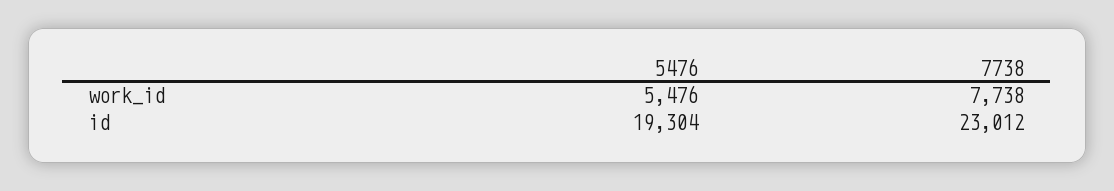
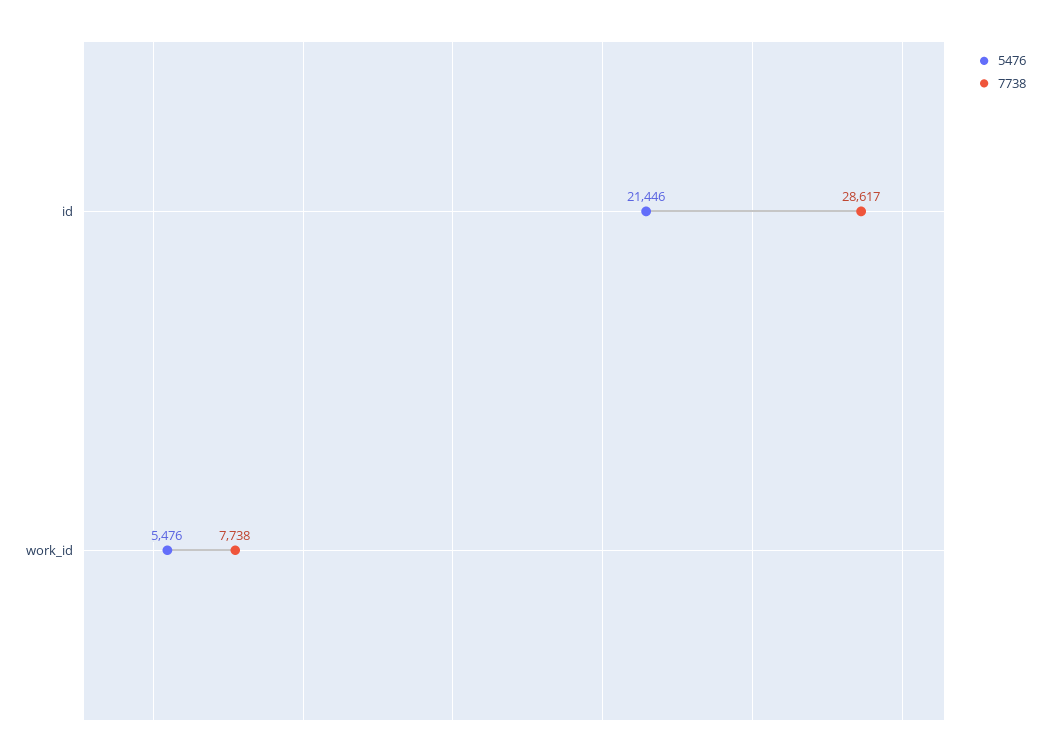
  {
    "5476": {
      "work_id": 5476,
-     "id": 19304
+     "id": 21446
    },
    "7738": {
      "work_id": 7738,
-     "id": 23012
+     "id": 28617
    }
  }

